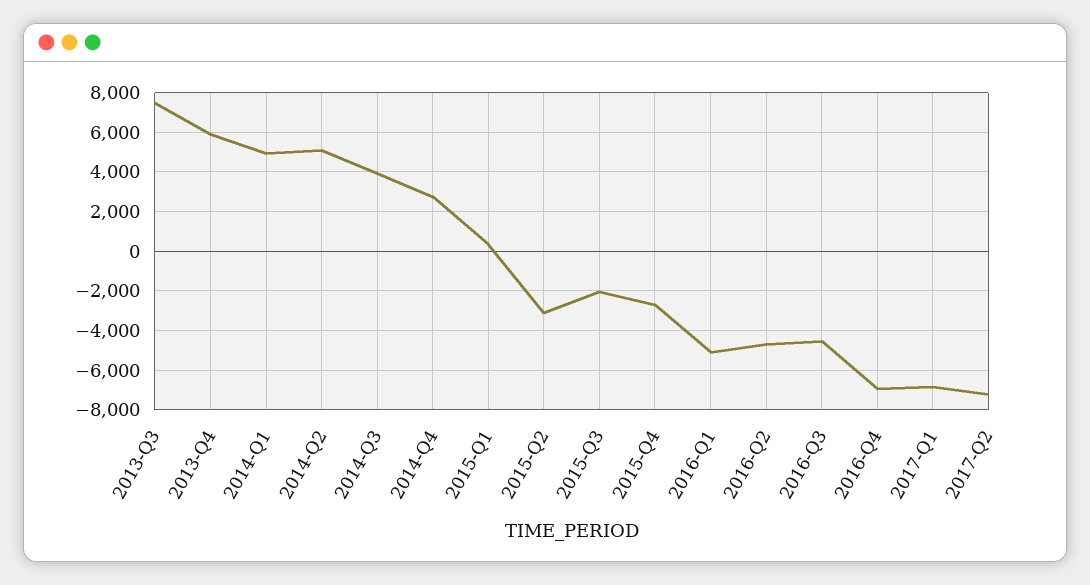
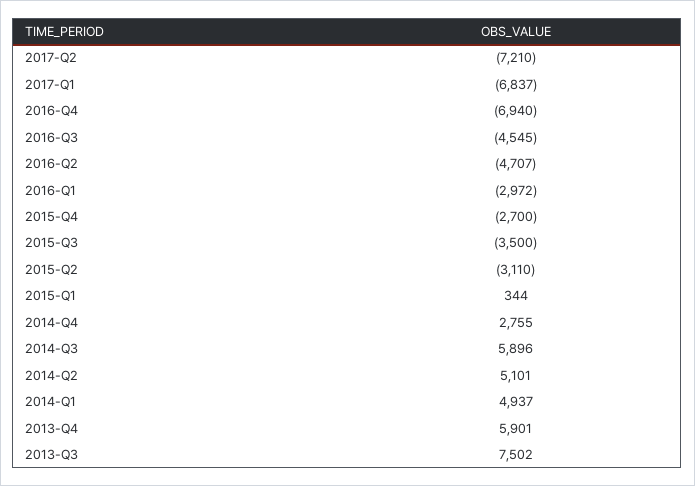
  {
    "2013-Q3": 7502,
    "2013-Q4": 5901,
    "2014-Q1": 4937,
    "2014-Q2": 5101,
-   "2014-Q3": 4000,
+   "2014-Q3": 5896,
    "2014-Q4": 2755,
    "2015-Q1": 344,
    "2015-Q2": -3110,
-   "2015-Q3": -2000,
+   "2015-Q3": -3500,
    "2015-Q4": -2700,
-   "2016-Q1": -5000,
+   "2016-Q1": -2972,
    "2016-Q2": -4707,
    "2016-Q3": -4545,
    "2016-Q4": -6940,
    "2017-Q1": -6837,
    "2017-Q2": -7210
  }

